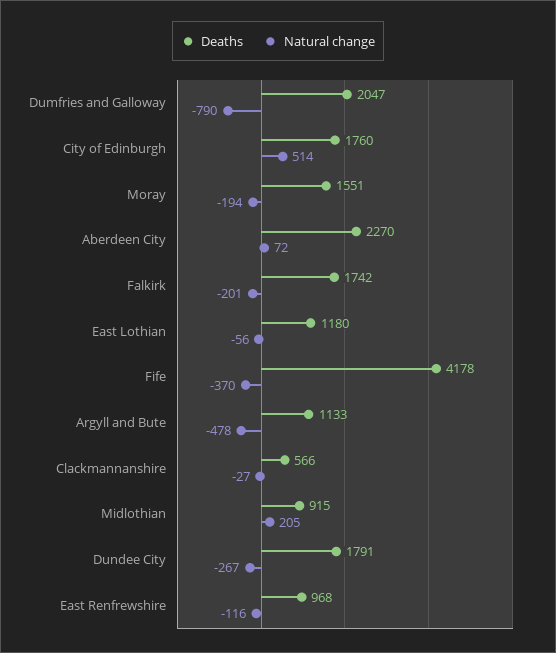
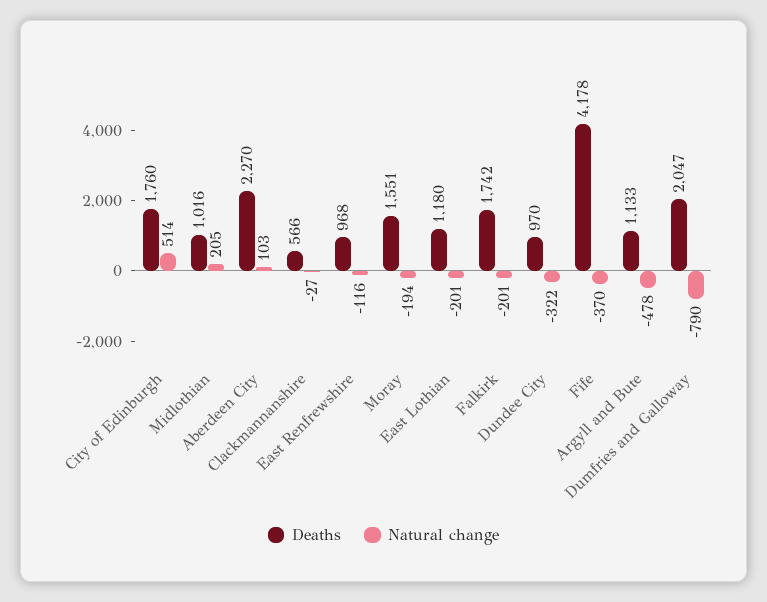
  {
    "Deaths": {
      "Dumfries and Galloway": 2047,
      "City of Edinburgh": 1760,
      "Moray": 1551,
      "Aberdeen City": 2270,
      "Falkirk": 1742,
      "East Lothian": 1180,
      "Fife": 4178,
      "Argyll and Bute": 1133,
      "Clackmannanshire": 566,
-     "Midlothian": 915,
+     "Midlothian": 1016,
-     "Dundee City": 1791,
+     "Dundee City": 970,
      "East Renfrewshire": 968
    },
    "Natural change": {
      "Dumfries and Galloway": -790,
      "City of Edinburgh": 514,
      "Moray": -194,
-     "Aberdeen City": 72,
+     "Aberdeen City": 103,
      "Falkirk": -201,
-     "East Lothian": -56,
+     "East Lothian": -201,
      "Fife": -370,
      "Argyll and Bute": -478,
      "Clackmannanshire": -27,
      "Midlothian": 205,
-     "Dundee City": -267,
+     "Dundee City": -322,
      "East Renfrewshire": -116
    }
  }

